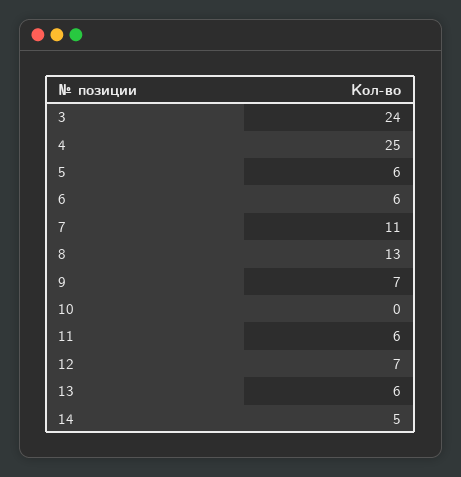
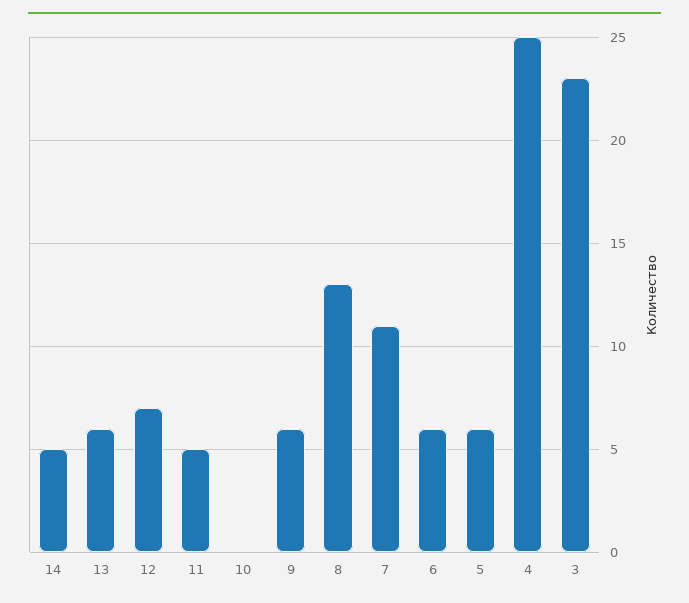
  {
-   "3": 24,
+   "3": 23,
    "4": 25,
    "5": 6,
    "6": 6,
    "7": 11,
    "8": 13,
-   "9": 7,
+   "9": 6,
    "10": 0,
-   "11": 6,
+   "11": 5,
    "12": 7,
    "13": 6,
    "14": 5
  }

